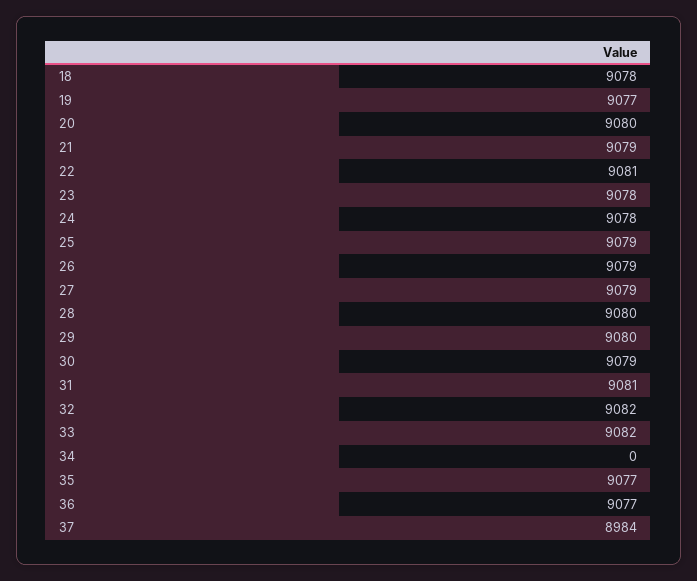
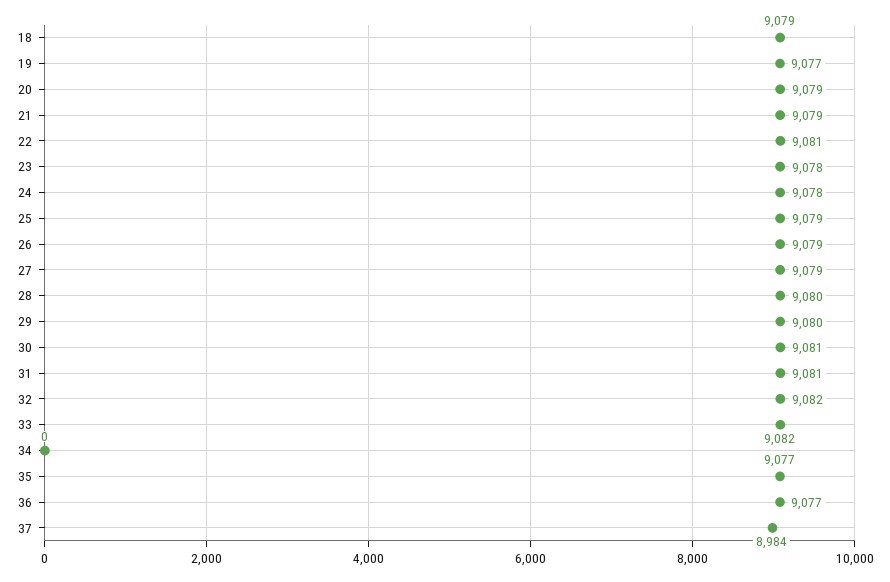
  {
-   "18": 9078,
+   "18": 9079,
    "19": 9077,
-   "20": 9080,
+   "20": 9079,
    "21": 9079,
    "22": 9081,
    "23": 9078,
    "24": 9078,
    "25": 9079,
    "26": 9079,
    "27": 9079,
    "28": 9080,
    "29": 9080,
-   "30": 9079,
+   "30": 9081,
    "31": 9081,
    "32": 9082,
    "33": 9082,
    "34": 0,
    "35": 9077,
    "36": 9077,
    "37": 8984
  }

